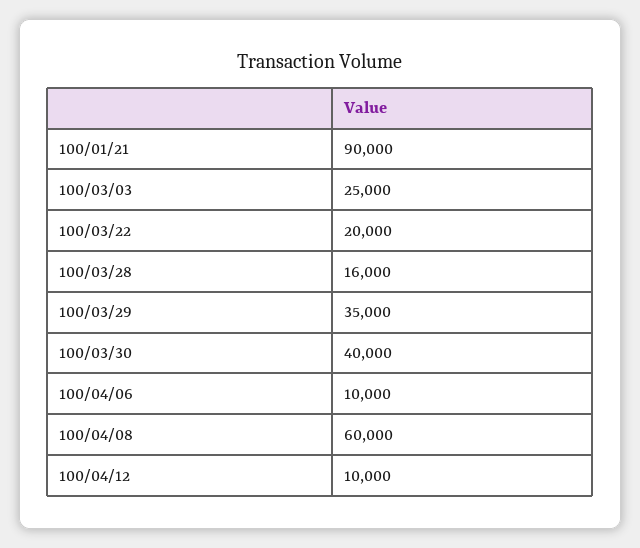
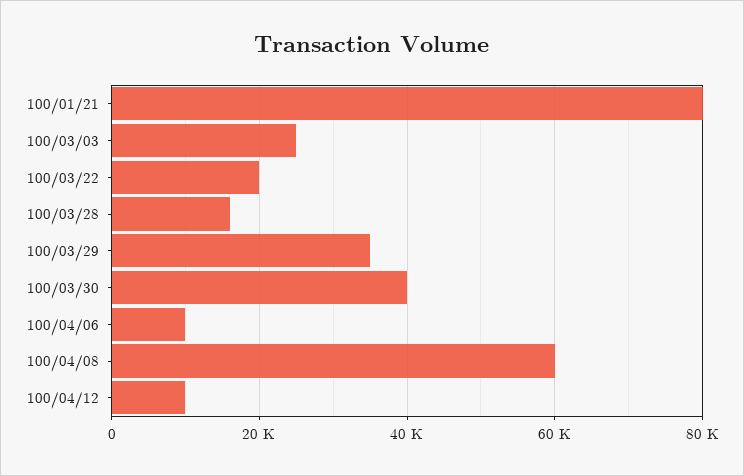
  {
-   "100/01/21": 90000,
+   "100/01/21": 80000,
    "100/03/03": 25000,
    "100/03/22": 20000,
    "100/03/28": 16000,
    "100/03/29": 35000,
    "100/03/30": 40000,
    "100/04/06": 10000,
    "100/04/08": 60000,
    "100/04/12": 10000
  }

